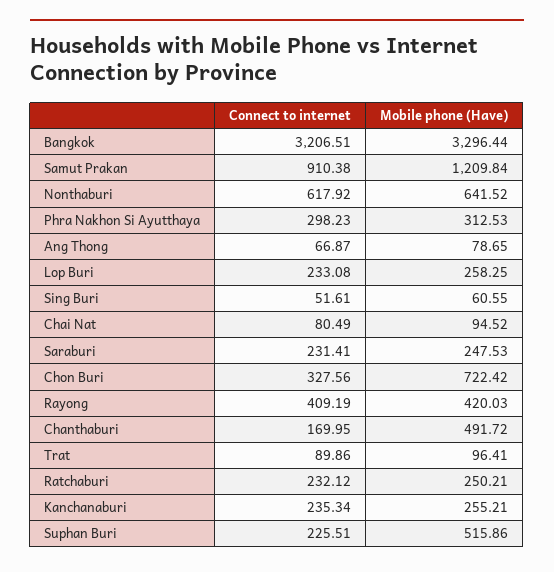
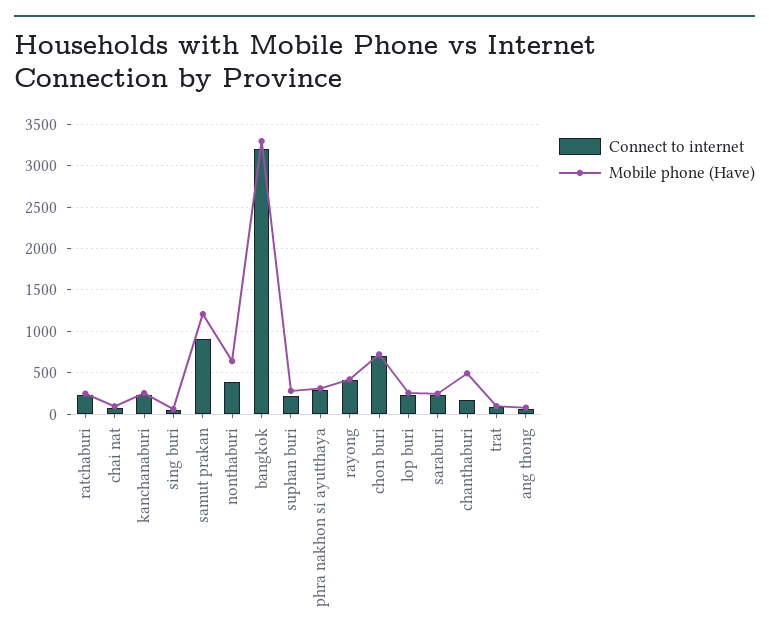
  {
    "Connect to internet": {
      "Bangkok": 3206.51,
      "Samut Prakan": 910.38,
-     "Nonthaburi": 617.92,
+     "Nonthaburi": 400,
      "Phra Nakhon Si Ayutthaya": 298.23,
      "Ang Thong": 66.87,
      "Lop Buri": 233.08,
      "Sing Buri": 51.61,
      "Chai Nat": 80.49,
      "Saraburi": 231.41,
-     "Chon Buri": 327.56,
+     "Chon Buri": 700,
      "Rayong": 409.19,
      "Chanthaburi": 169.95,
      "Trat": 89.86,
      "Ratchaburi": 232.12,
      "Kanchanaburi": 235.34,
      "Suphan Buri": 225.51
    },
    "Mobile phone (Have)": {
      "Bangkok": 3296.44,
      "Samut Prakan": 1209.84,
      "Nonthaburi": 641.52,
      "Phra Nakhon Si Ayutthaya": 312.53,
      "Ang Thong": 78.65,
      "Lop Buri": 258.25,
      "Sing Buri": 60.55,
      "Chai Nat": 94.52,
      "Saraburi": 247.53,
      "Chon Buri": 722.42,
      "Rayong": 420.03,
      "Chanthaburi": 491.72,
      "Trat": 96.41,
      "Ratchaburi": 250.21,
      "Kanchanaburi": 255.21,
-     "Suphan Buri": 515.86
+     "Suphan Buri": 300
    }
  }

